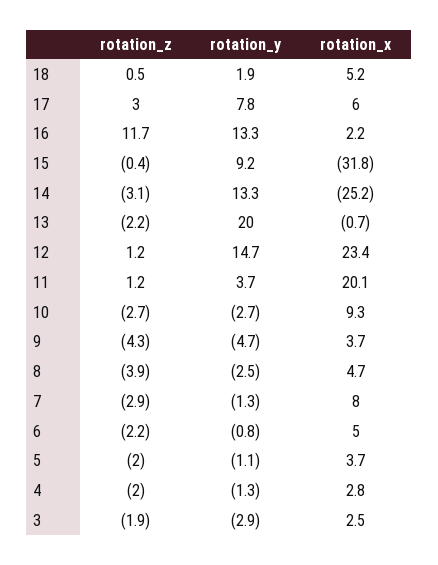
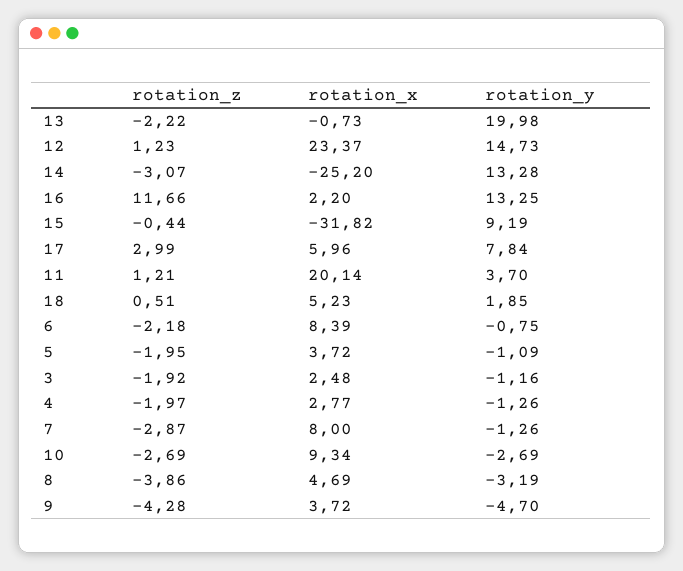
  {
    "rotation_z": {
      "18": 0.51,
      "17": 2.99,
      "16": 11.66,
      "15": -0.44,
      "14": -3.07,
      "13": -2.22,
      "12": 1.23,
      "11": 1.21,
      "10": -2.69,
      "9": -4.28,
      "8": -3.86,
      "7": -2.87,
      "6": -2.18,
      "5": -1.95,
      "4": -1.97,
      "3": -1.92
    },
    "rotation_y": {
      "18": 1.85,
      "17": 7.84,
      "16": 13.25,
      "15": 9.19,
      "14": 13.28,
      "13": 19.98,
      "12": 14.73,
      "11": 3.7,
      "10": -2.69,
      "9": -4.7,
-     "8": -2.5,
+     "8": -3.19,
      "7": -1.26,
      "6": -0.75,
      "5": -1.09,
      "4": -1.26,
-     "3": -2.9
+     "3": -1.16
    },
    "rotation_x": {
      "18": 5.23,
      "17": 5.96,
      "16": 2.2,
      "15": -31.82,
      "14": -25.2,
      "13": -0.73,
      "12": 23.37,
      "11": 20.14,
      "10": 9.34,
      "9": 3.72,
      "8": 4.69,
      "7": 8,
-     "6": 5,
+     "6": 8.39,
      "5": 3.72,
      "4": 2.77,
      "3": 2.48
    }
  }

